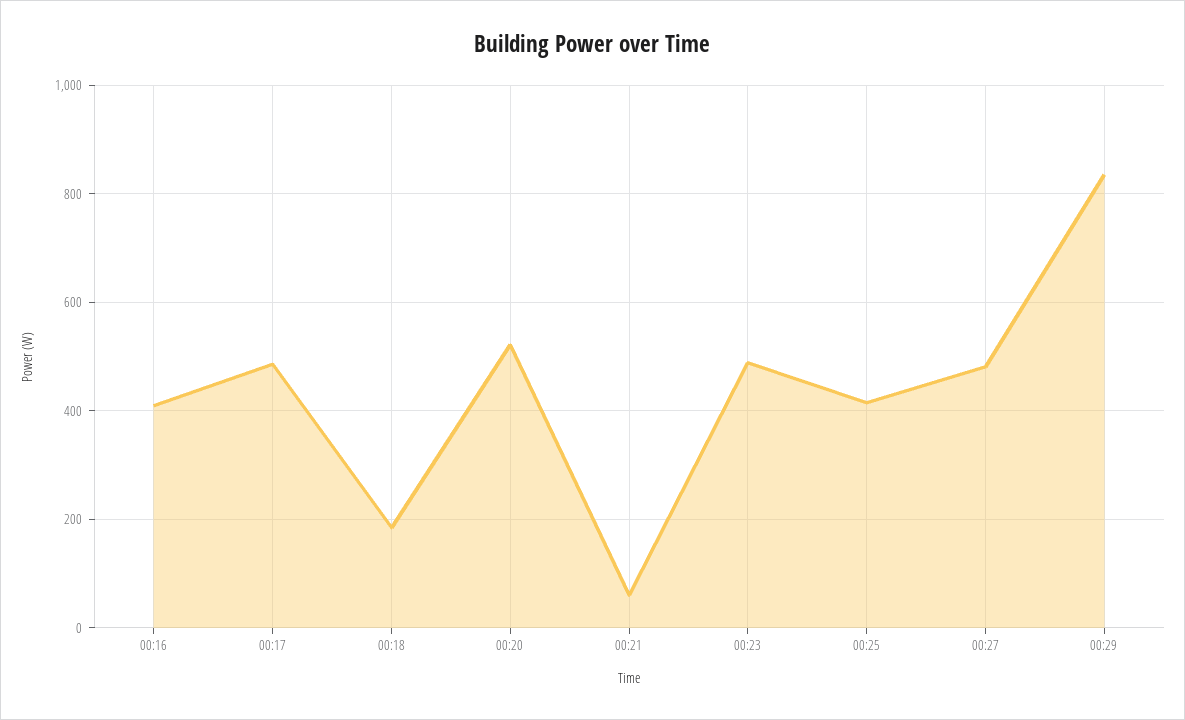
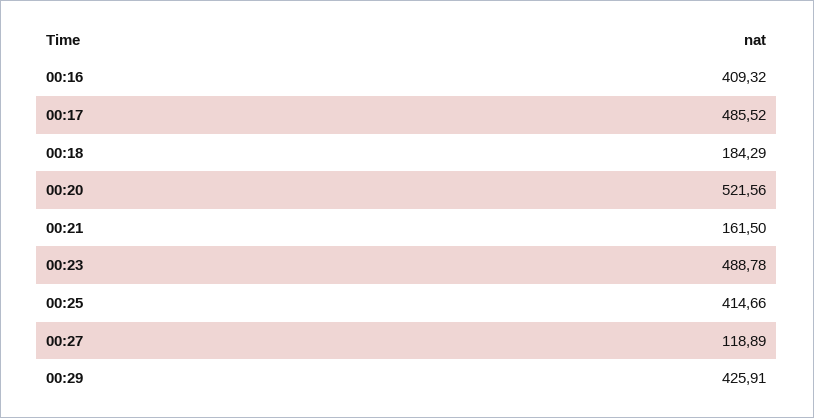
  {
    "00:16": 409.32,
    "00:17": 485.52,
    "00:18": 184.29,
    "00:20": 521.56,
-   "00:21": 60,
+   "00:21": 161.5,
    "00:23": 488.78,
    "00:25": 414.66,
-   "00:27": 480,
+   "00:27": 118.89,
-   "00:29": 840
+   "00:29": 425.91
  }

